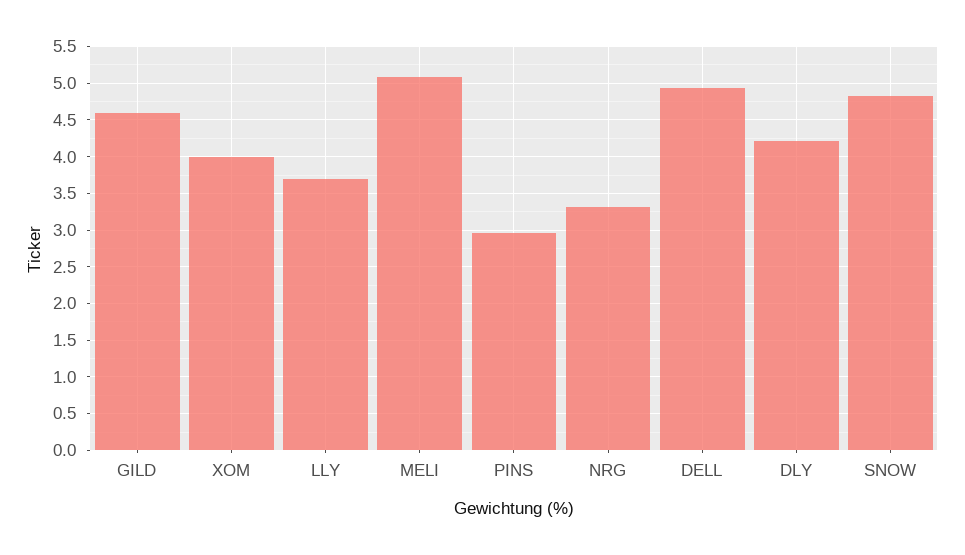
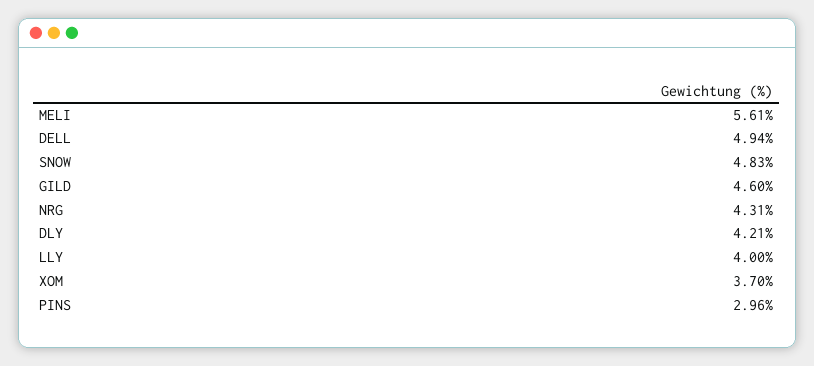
  {
    "GILD": 4.6,
-   "XOM": 4,
+   "XOM": 3.7,
-   "LLY": 3.7,
+   "LLY": 4,
-   "MELI": 5.1,
+   "MELI": 5.61,
    "PINS": 2.96,
-   "NRG": 3.3,
+   "NRG": 4.31,
    "DELL": 4.94,
    "DLY": 4.21,
    "SNOW": 4.83
  }

